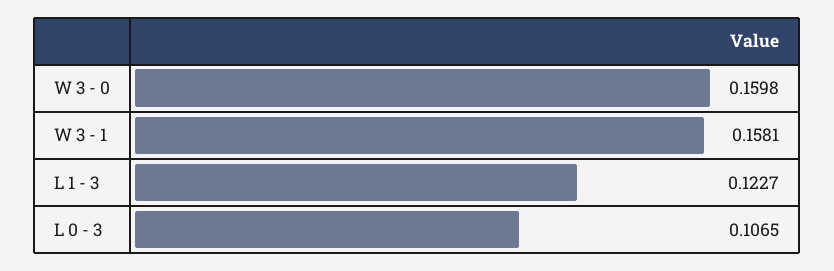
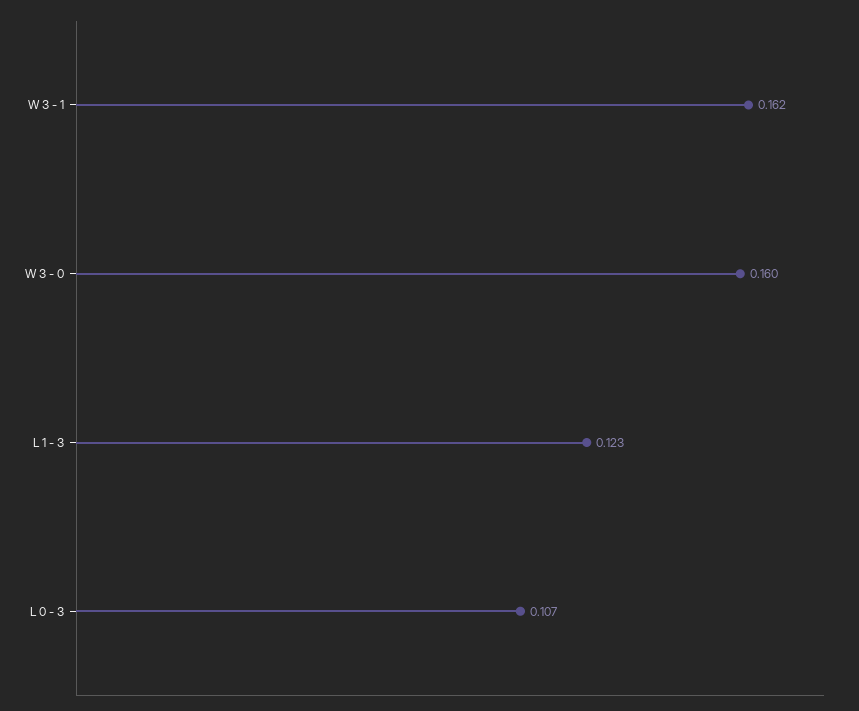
  {
    "W 3 - 0": 0.1598,
-   "W 3 - 1": 0.1581,
+   "W 3 - 1": 0.162,
    "L 1 - 3": 0.1227,
    "L 0 - 3": 0.1065
  }

